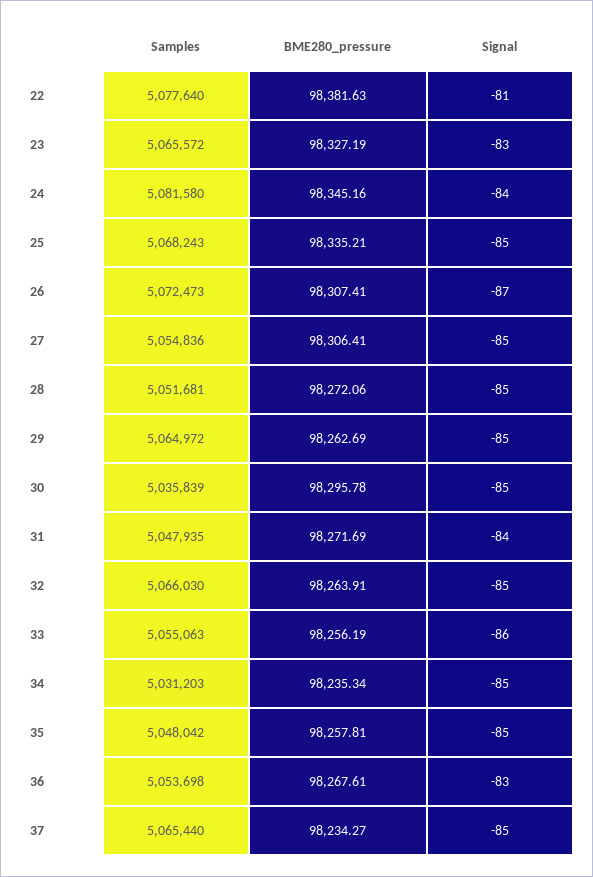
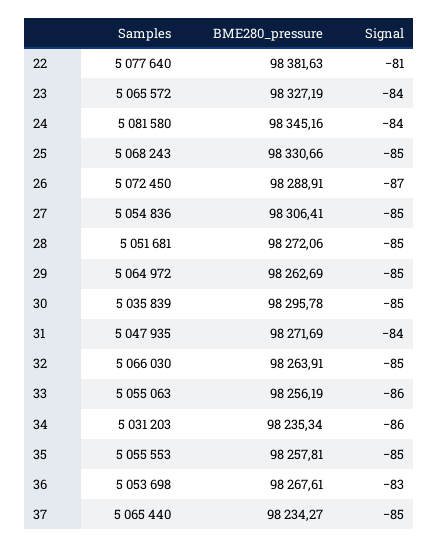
  {
    "Samples": {
      "22": 5077640,
      "23": 5065572,
      "24": 5081580,
      "25": 5068243,
-     "26": 5072473,
+     "26": 5072450,
      "27": 5054836,
      "28": 5051681,
      "29": 5064972,
      "30": 5035839,
      "31": 5047935,
      "32": 5066030,
      "33": 5055063,
      "34": 5031203,
-     "35": 5048042,
+     "35": 5055553,
      "36": 5053698,
      "37": 5065440
    },
    "BME280_pressure": {
      "22": 98381.63,
      "23": 98327.19,
      "24": 98345.16,
-     "25": 98335.21,
+     "25": 98330.66,
-     "26": 98307.41,
+     "26": 98288.91,
      "27": 98306.41,
      "28": 98272.06,
      "29": 98262.69,
      "30": 98295.78,
      "31": 98271.69,
      "32": 98263.91,
      "33": 98256.19,
      "34": 98235.34,
      "35": 98257.81,
      "36": 98267.61,
      "37": 98234.27
    },
    "Signal": {
      "22": -81,
-     "23": -83,
+     "23": -84,
      "24": -84,
      "25": -85,
      "26": -87,
      "27": -85,
      "28": -85,
      "29": -85,
      "30": -85,
      "31": -84,
      "32": -85,
      "33": -86,
-     "34": -85,
+     "34": -86,
      "35": -85,
      "36": -83,
      "37": -85
    }
  }

